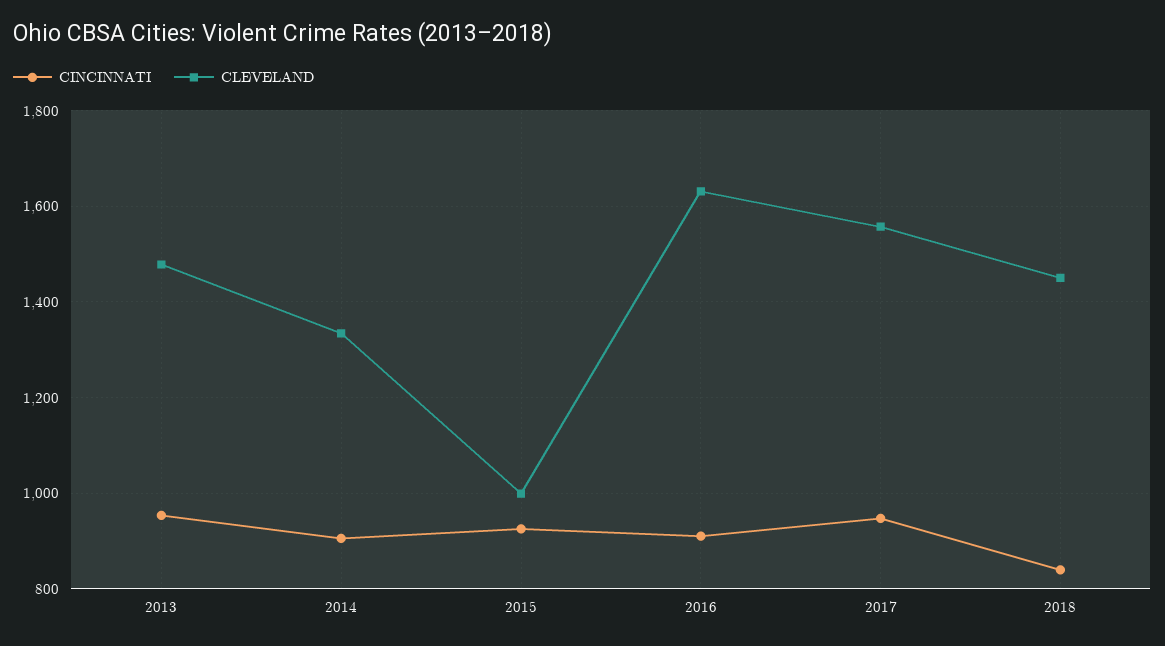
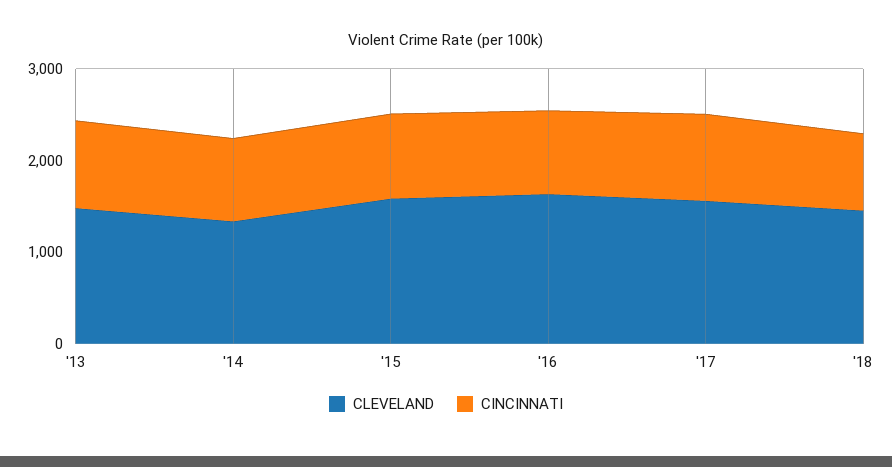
  {
    "CINCINNATI": {
      "2013": 960,
      "2014": 900,
      "2015": 920,
      "2016": 920,
      "2017": 940,
      "2018": 840
    },
    "CLEVELAND": {
      "2013": 1480,
      "2014": 1340,
-     "2015": 1000,
+     "2015": 1600,
      "2016": 1640,
      "2017": 1560,
      "2018": 1460
    }
  }

